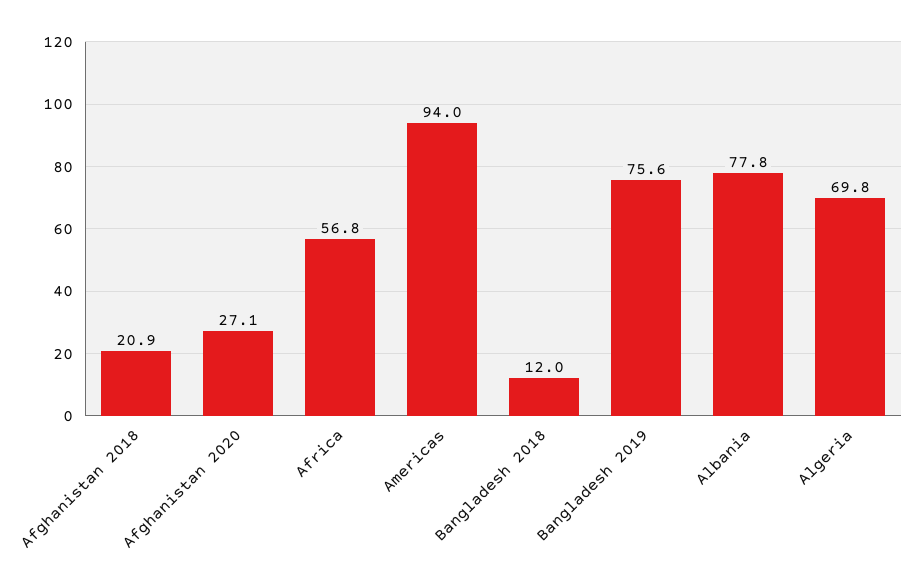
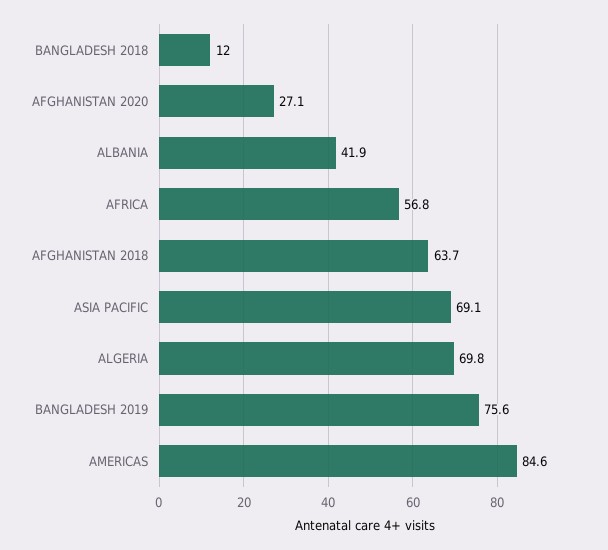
  {
-   "Afghanistan 2018": 20.9,
+   "Afghanistan 2018": 63.7,
    "Afghanistan 2020": 27.1,
    "Africa": 56.8,
-   "Americas": 94,
+   "Americas": 84.6,
    "Bangladesh 2018": 12,
    "Bangladesh 2019": 75.6,
-   "Albania": 77.8,
+   "Albania": 41.9,
-   "Algeria": 69.8
+   "Algeria": 69.8,
+   "ASIA PACIFIC": 69.1
  }

